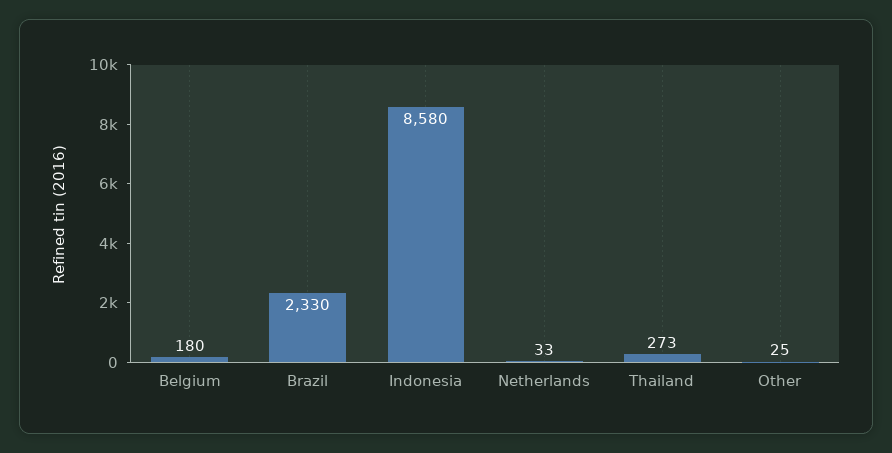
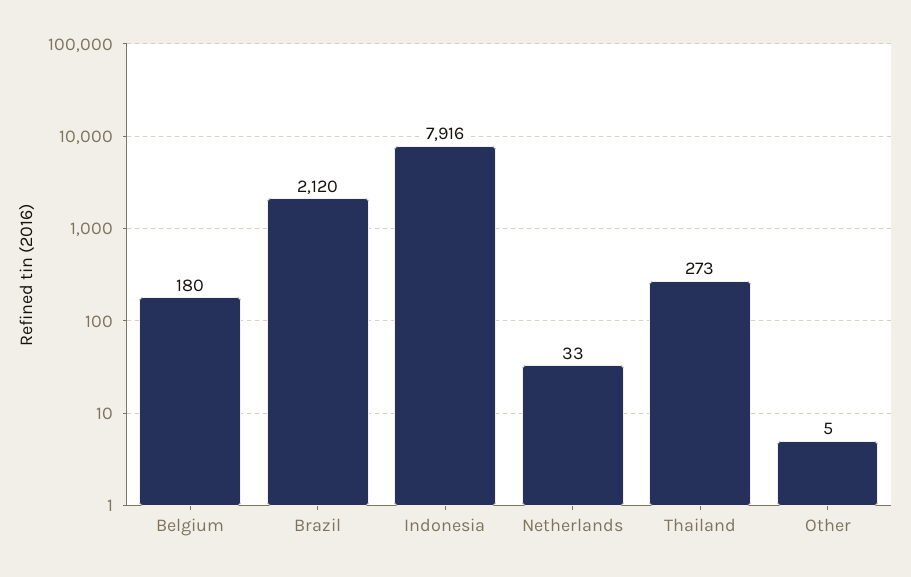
  {
    "Belgium": 180,
-   "Brazil": 2330,
+   "Brazil": 2120,
-   "Indonesia": 8580,
+   "Indonesia": 7916,
    "Netherlands": 33,
    "Thailand": 273,
-   "Other": 25
+   "Other": 5
  }

